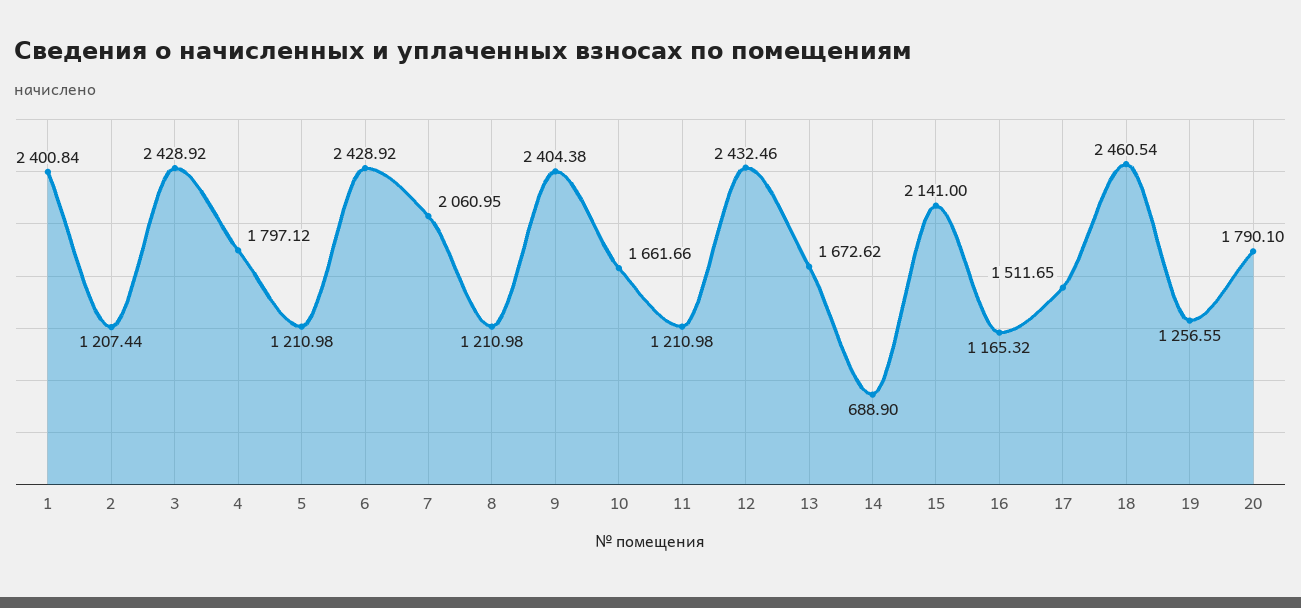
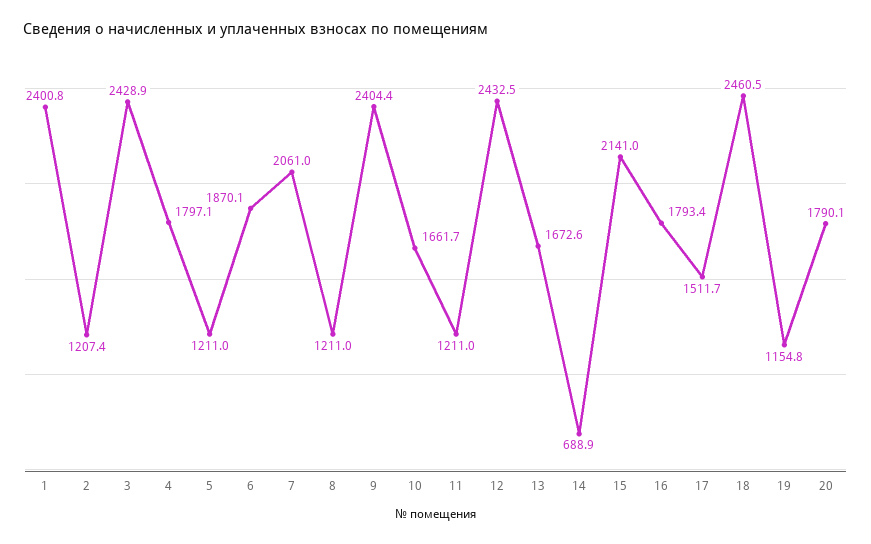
  {
    "1": 2400.84,
    "2": 1207.44,
    "3": 2428.92,
    "4": 1797.12,
    "5": 1210.98,
-   "6": 2428.92,
+   "6": 1870.1,
    "7": 2060.95,
    "8": 1210.98,
    "9": 2404.38,
    "10": 1661.66,
    "11": 1210.98,
    "12": 2432.46,
    "13": 1672.62,
    "14": 688.9,
    "15": 2141,
-   "16": 1165.32,
+   "16": 1793.4,
    "17": 1511.65,
    "18": 2460.54,
-   "19": 1256.55,
+   "19": 1154.8,
    "20": 1790.1
  }

